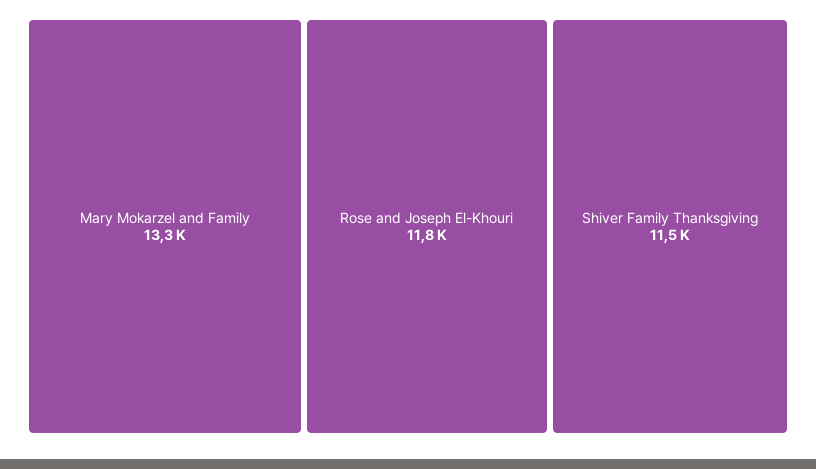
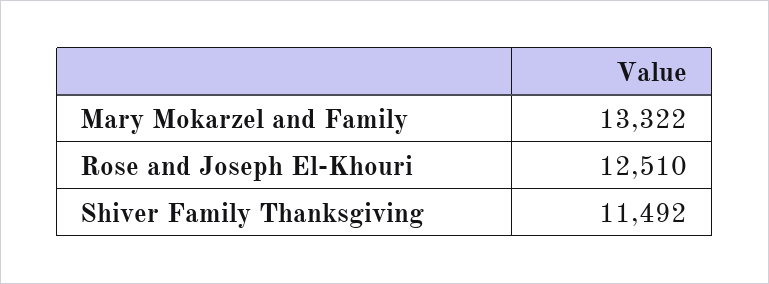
  {
    "Mary Mokarzel and Family": 13322,
-   "Rose and Joseph El-Khouri": 11800,
+   "Rose and Joseph El-Khouri": 12510,
    "Shiver Family Thanksgiving": 11492
  }

